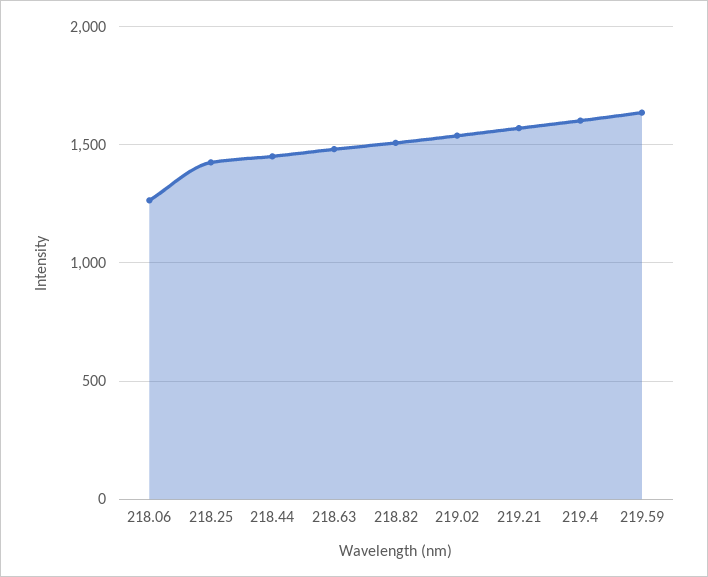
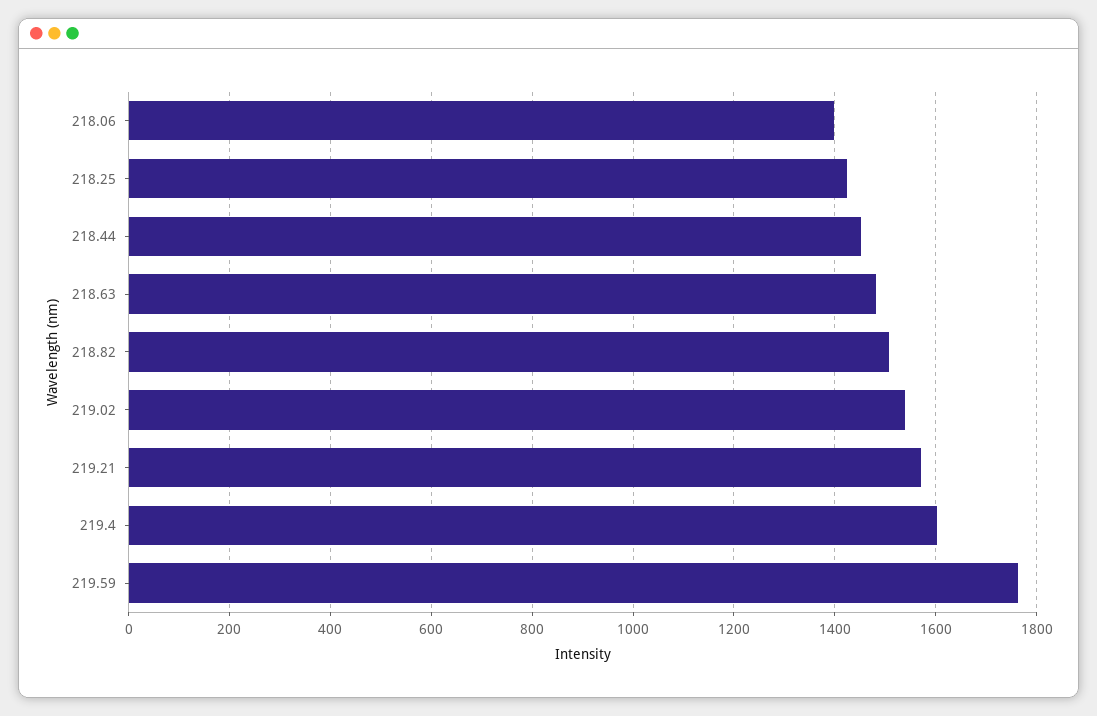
  {
-   "218.06": 1250,
+   "218.06": 1400,
    "218.25": 1420,
    "218.44": 1460,
    "218.63": 1480,
    "218.82": 1500,
    "219.02": 1540,
    "219.21": 1580,
    "219.4": 1600,
-   "219.59": 1650
+   "219.59": 1760
  }

